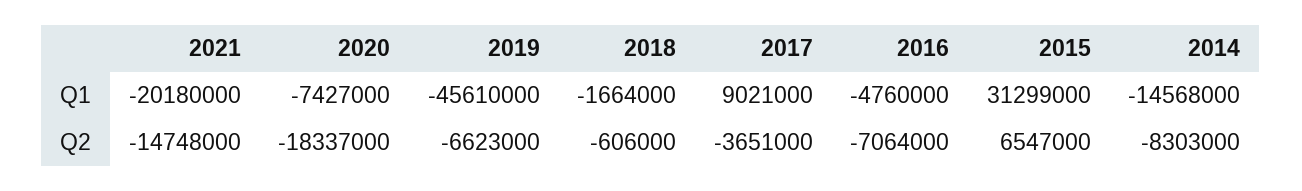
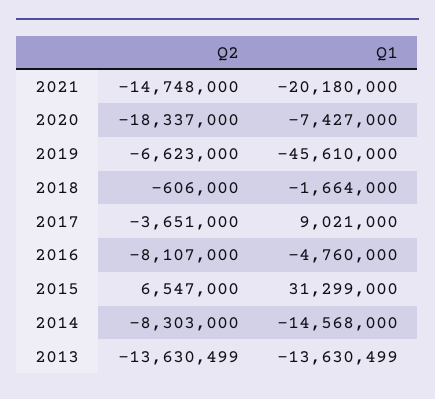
  {
    "2021": {
      "Q1": -20180000,
      "Q2": -14748000
    },
    "2020": {
      "Q1": -7427000,
      "Q2": -18337000
    },
    "2019": {
      "Q1": -45610000,
      "Q2": -6623000
    },
    "2018": {
      "Q1": -1664000,
      "Q2": -606000
    },
    "2017": {
      "Q1": 9021000,
      "Q2": -3651000
    },
    "2016": {
      "Q1": -4760000,
-     "Q2": -7064000
+     "Q2": -8107000
    },
    "2015": {
      "Q1": 31299000,
      "Q2": 6547000
    },
    "2014": {
      "Q1": -14568000,
      "Q2": -8303000
-   }
+   },
+   "2013": {
+     "Q2": -13630499,
+     "Q1": -13630499
+   }
  }

